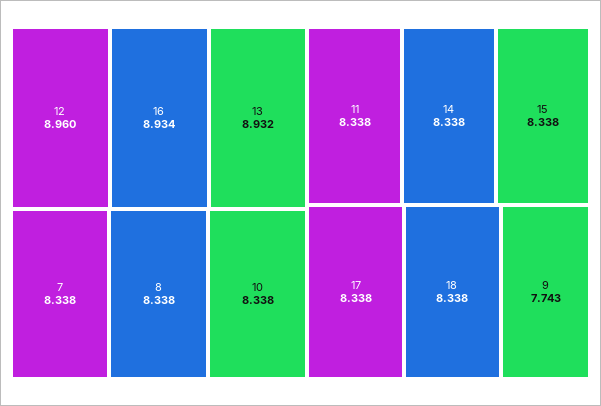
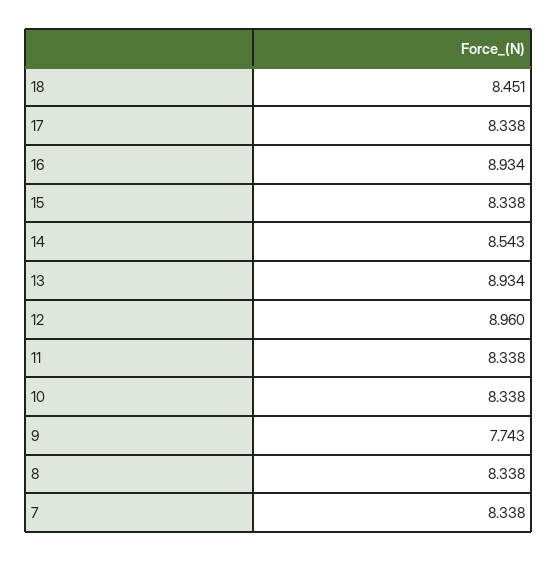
  {
    "12": 8.96,
    "16": 8.934,
-   "13": 8.932,
+   "13": 8.934,
    "7": 8.338,
    "8": 8.338,
    "10": 8.338,
    "11": 8.338,
-   "14": 8.338,
+   "14": 8.543,
    "15": 8.338,
    "17": 8.338,
-   "18": 8.338,
+   "18": 8.451,
    "9": 7.743
  }

